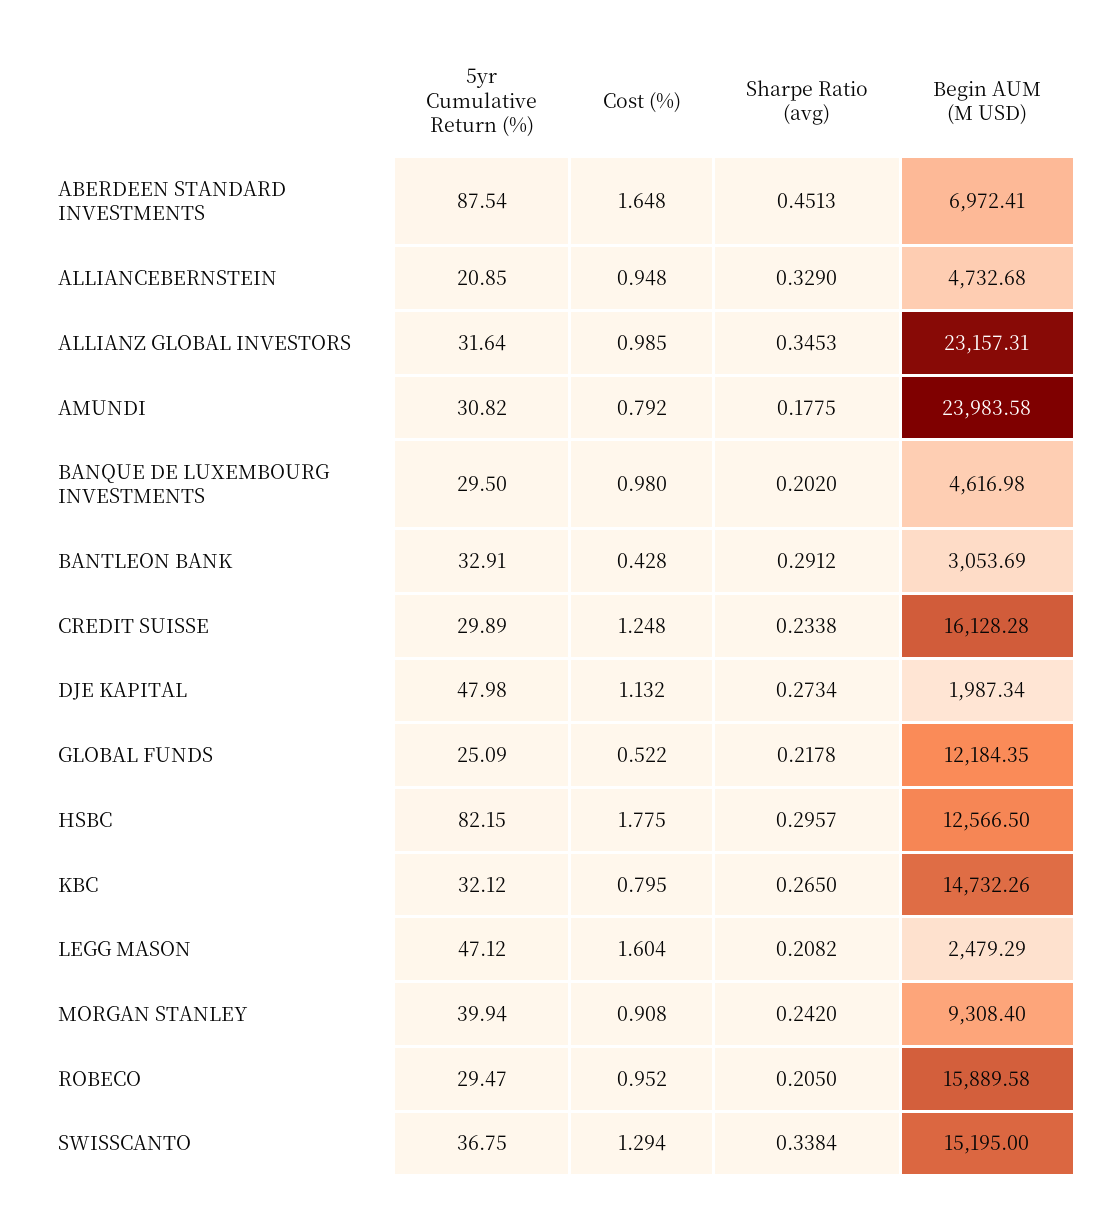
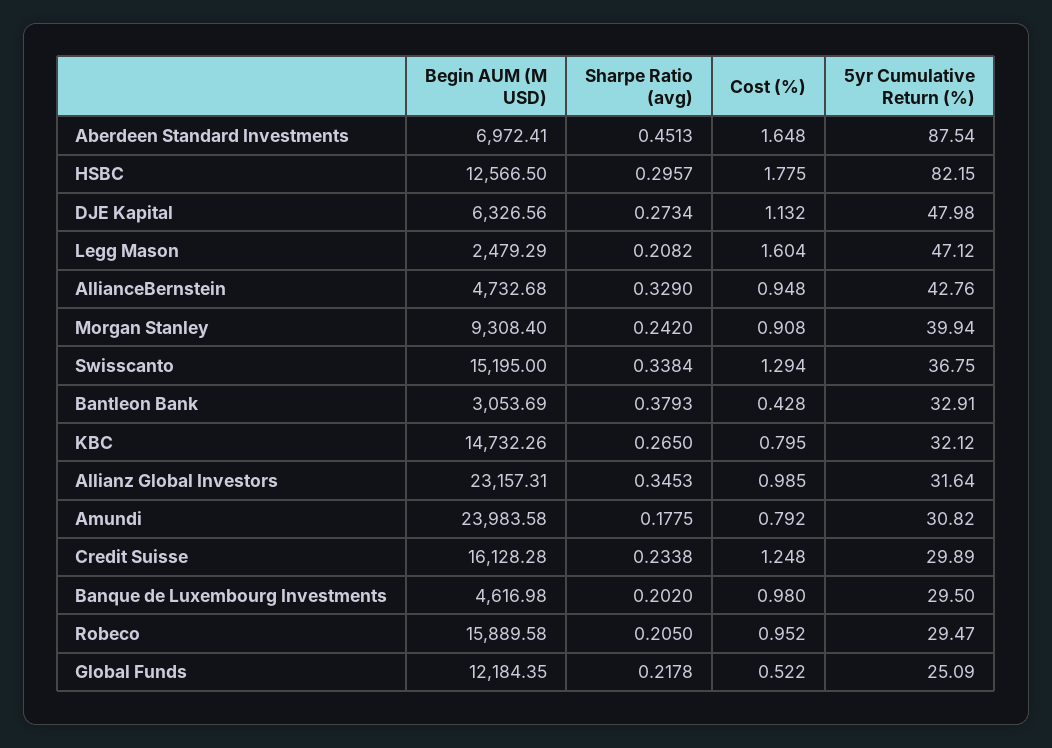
  {
    "5yr Cumulative Return (%)": {
      "ABERDEEN STANDARD INVESTMENTS": 87.54,
-     "ALLIANCEBERNSTEIN": 20.85,
+     "ALLIANCEBERNSTEIN": 42.76,
      "ALLIANZ GLOBAL INVESTORS": 31.64,
      "AMUNDI": 30.82,
      "BANQUE DE LUXEMBOURG INVESTMENTS": 29.5,
      "BANTLEON BANK": 32.91,
      "CREDIT SUISSE": 29.89,
      "DJE KAPITAL": 47.98,
      "GLOBAL FUNDS": 25.09,
      "HSBC": 82.15,
      "KBC": 32.12,
      "LEGG MASON": 47.12,
      "MORGAN STANLEY": 39.94,
      "ROBECO": 29.47,
      "SWISSCANTO": 36.75
    },
    "Cost (%)": {
      "ABERDEEN STANDARD INVESTMENTS": 1.648,
      "ALLIANCEBERNSTEIN": 0.948,
      "ALLIANZ GLOBAL INVESTORS": 0.985,
      "AMUNDI": 0.792,
      "BANQUE DE LUXEMBOURG INVESTMENTS": 0.98,
      "BANTLEON BANK": 0.428,
      "CREDIT SUISSE": 1.248,
      "DJE KAPITAL": 1.132,
      "GLOBAL FUNDS": 0.522,
      "HSBC": 1.775,
      "KBC": 0.795,
      "LEGG MASON": 1.604,
      "MORGAN STANLEY": 0.908,
      "ROBECO": 0.952,
      "SWISSCANTO": 1.294
    },
    "Sharpe Ratio (avg)": {
      "ABERDEEN STANDARD INVESTMENTS": 0.4513,
      "ALLIANCEBERNSTEIN": 0.329,
      "ALLIANZ GLOBAL INVESTORS": 0.3453,
      "AMUNDI": 0.1775,
      "BANQUE DE LUXEMBOURG INVESTMENTS": 0.202,
-     "BANTLEON BANK": 0.2912,
+     "BANTLEON BANK": 0.3793,
      "CREDIT SUISSE": 0.2338,
      "DJE KAPITAL": 0.2734,
      "GLOBAL FUNDS": 0.2178,
      "HSBC": 0.2957,
      "KBC": 0.265,
      "LEGG MASON": 0.2082,
      "MORGAN STANLEY": 0.242,
      "ROBECO": 0.205,
      "SWISSCANTO": 0.3384
    },
    "Begin AUM (M USD)": {
      "ABERDEEN STANDARD INVESTMENTS": 6972.41,
      "ALLIANCEBERNSTEIN": 4732.68,
      "ALLIANZ GLOBAL INVESTORS": 23157.31,
      "AMUNDI": 23983.58,
      "BANQUE DE LUXEMBOURG INVESTMENTS": 4616.98,
      "BANTLEON BANK": 3053.69,
      "CREDIT SUISSE": 16128.28,
-     "DJE KAPITAL": 1987.34,
+     "DJE KAPITAL": 6326.56,
      "GLOBAL FUNDS": 12184.35,
      "HSBC": 12566.5,
      "KBC": 14732.26,
      "LEGG MASON": 2479.29,
      "MORGAN STANLEY": 9308.4,
      "ROBECO": 15889.58,
      "SWISSCANTO": 15195
    }
  }

